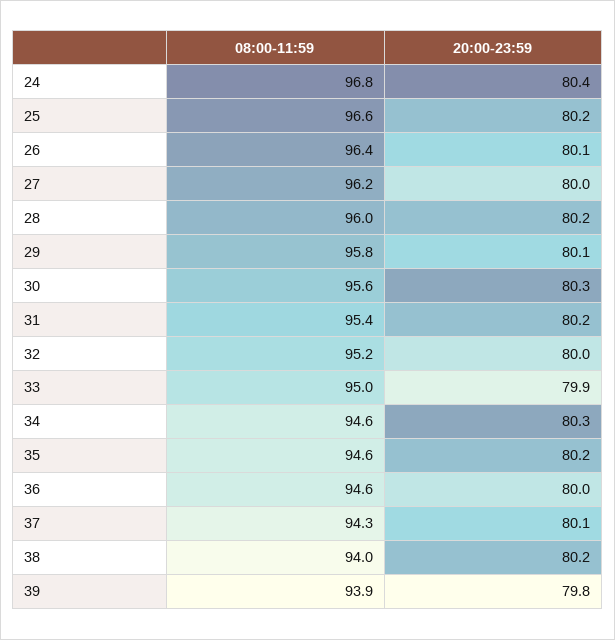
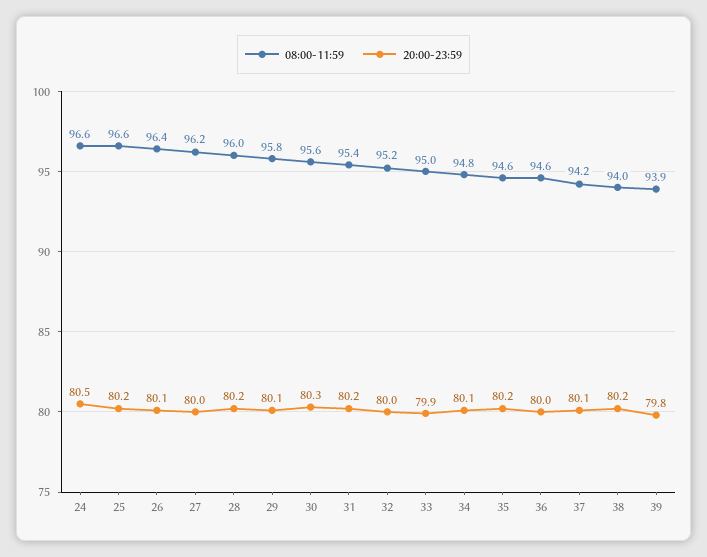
  {
    "08:00-11:59": {
-     "24": 96.8,
+     "24": 96.6,
      "25": 96.6,
      "26": 96.4,
      "27": 96.2,
      "28": 96,
      "29": 95.8,
      "30": 95.6,
      "31": 95.4,
      "32": 95.2,
      "33": 95,
-     "34": 94.6,
+     "34": 94.8,
      "35": 94.6,
      "36": 94.6,
-     "37": 94.3,
+     "37": 94.2,
      "38": 94,
      "39": 93.9
    },
    "20:00-23:59": {
-     "24": 80.4,
+     "24": 80.5,
      "25": 80.2,
      "26": 80.1,
      "27": 80,
      "28": 80.2,
      "29": 80.1,
      "30": 80.3,
      "31": 80.2,
      "32": 80,
      "33": 79.9,
-     "34": 80.3,
+     "34": 80.1,
      "35": 80.2,
      "36": 80,
      "37": 80.1,
      "38": 80.2,
      "39": 79.8
    }
  }

